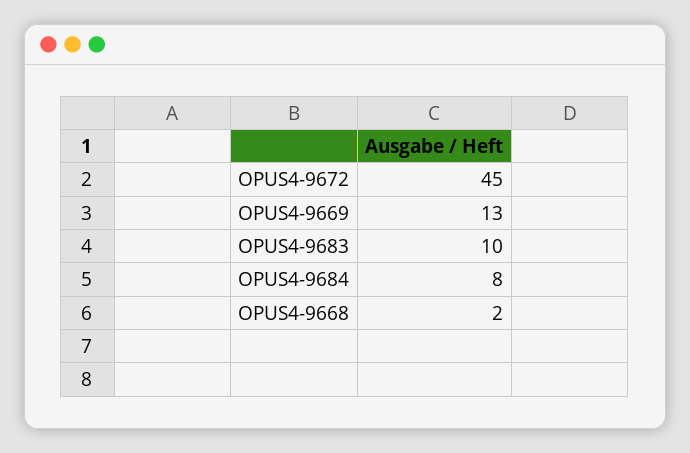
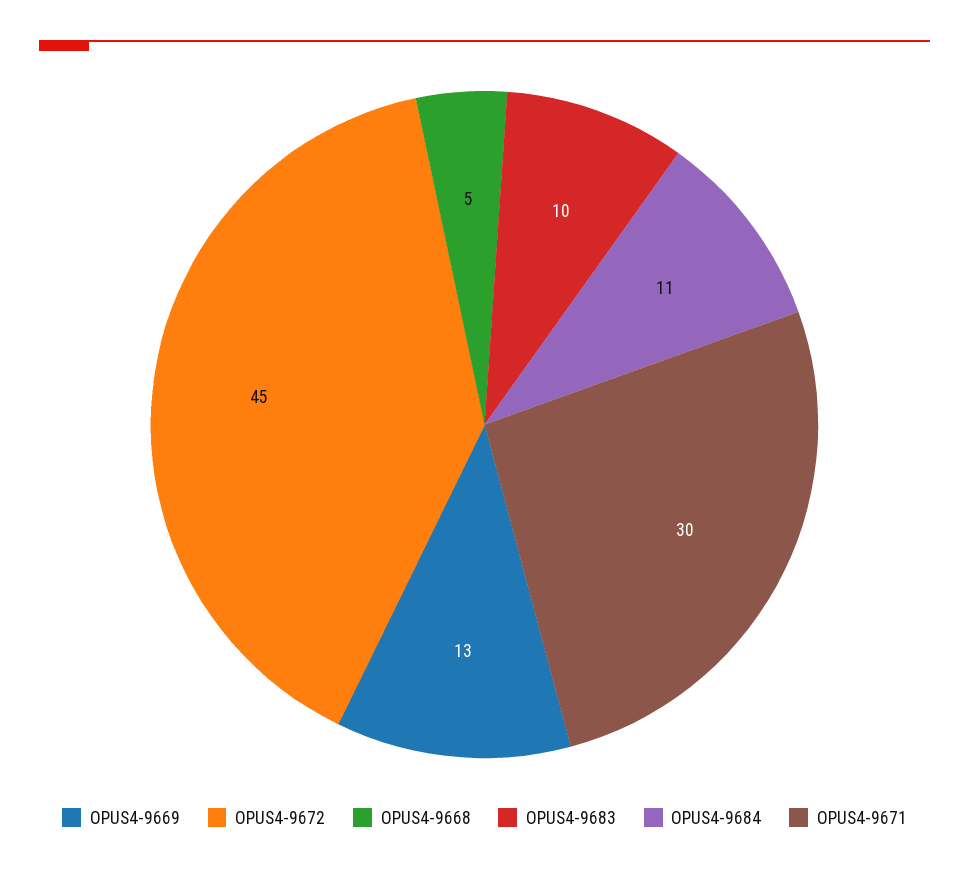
  {
    "OPUS4-9672": 45,
    "OPUS4-9669": 13,
    "OPUS4-9683": 10,
-   "OPUS4-9684": 8,
+   "OPUS4-9684": 11,
-   "OPUS4-9668": 2
+   "OPUS4-9668": 5,
+   "OPUS4-9671": 30
  }

